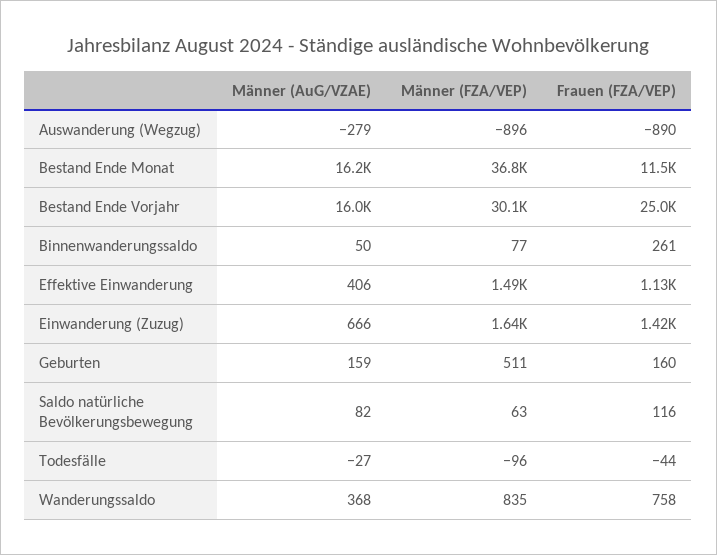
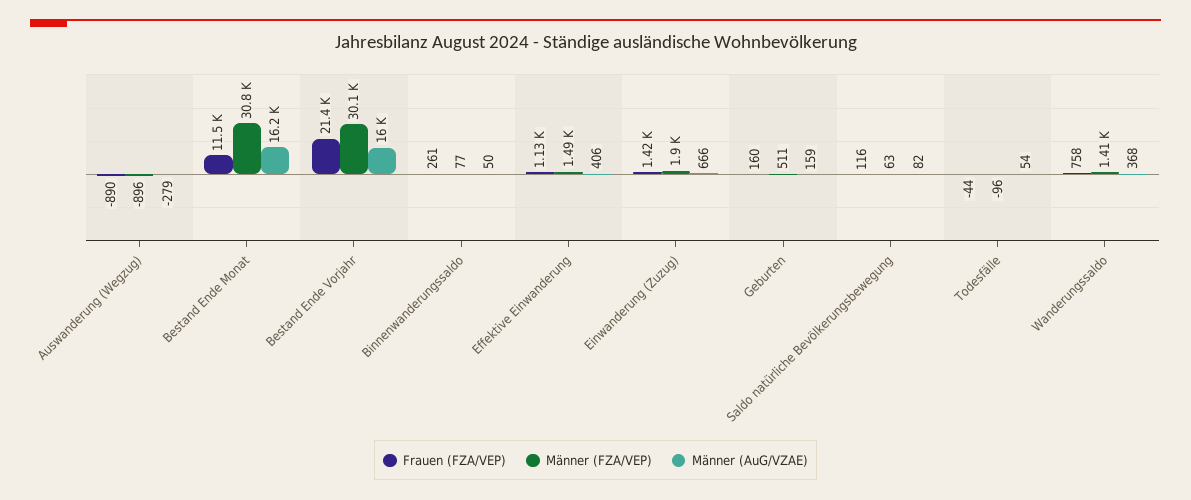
  {
    "Männer (AuG/VZAE)": {
      "Auswanderung (Wegzug)": -279,
      "Bestand Ende Monat": 16200,
      "Bestand Ende Vorjahr": 16000,
      "Binnenwanderungssaldo": 50,
      "Effektive Einwanderung": 406,
      "Einwanderung (Zuzug)": 666,
      "Geburten": 159,
      "Saldo natürliche Bevölkerungsbewegung": 82,
-     "Todesfälle": -27,
+     "Todesfälle": 54,
      "Wanderungssaldo": 368
    },
    "Männer (FZA/VEP)": {
      "Auswanderung (Wegzug)": -896,
-     "Bestand Ende Monat": 36800,
+     "Bestand Ende Monat": 30800,
      "Bestand Ende Vorjahr": 30100,
      "Binnenwanderungssaldo": 77,
      "Effektive Einwanderung": 1490,
-     "Einwanderung (Zuzug)": 1640,
+     "Einwanderung (Zuzug)": 1900,
      "Geburten": 511,
      "Saldo natürliche Bevölkerungsbewegung": 63,
      "Todesfälle": -96,
-     "Wanderungssaldo": 835
+     "Wanderungssaldo": 1410
    },
    "Frauen (FZA/VEP)": {
      "Auswanderung (Wegzug)": -890,
      "Bestand Ende Monat": 11500,
-     "Bestand Ende Vorjahr": 25000,
+     "Bestand Ende Vorjahr": 21400,
      "Binnenwanderungssaldo": 261,
      "Effektive Einwanderung": 1130,
      "Einwanderung (Zuzug)": 1420,
      "Geburten": 160,
      "Saldo natürliche Bevölkerungsbewegung": 116,
      "Todesfälle": -44,
      "Wanderungssaldo": 758
    }
  }

